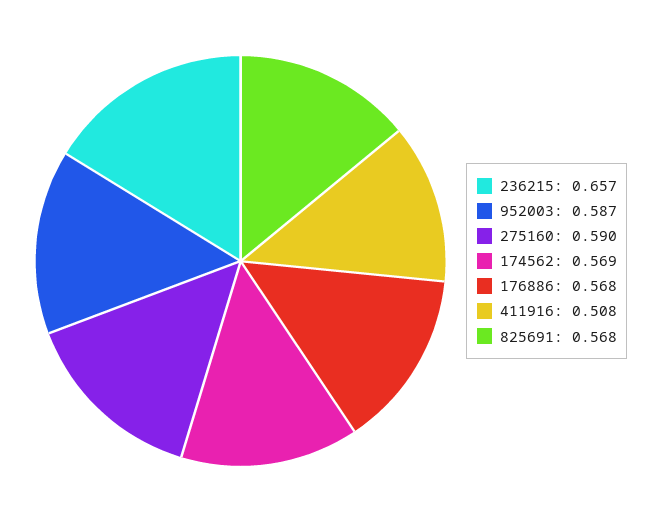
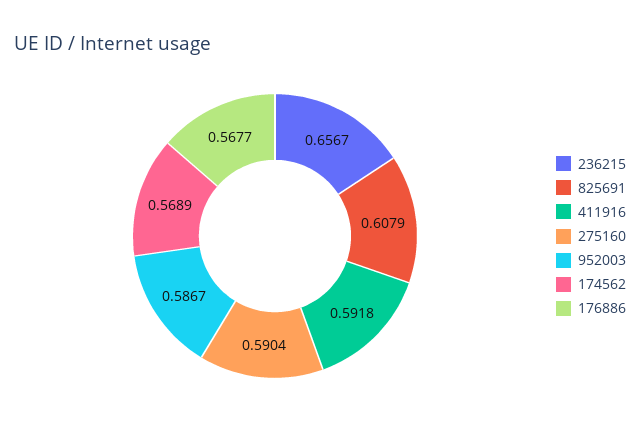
  {
    "236215": 0.6567,
    "952003": 0.5867,
    "275160": 0.5904,
    "174562": 0.5689,
    "176886": 0.5677,
-   "411916": 0.508,
+   "411916": 0.5918,
-   "825691": 0.568
+   "825691": 0.6079
  }

